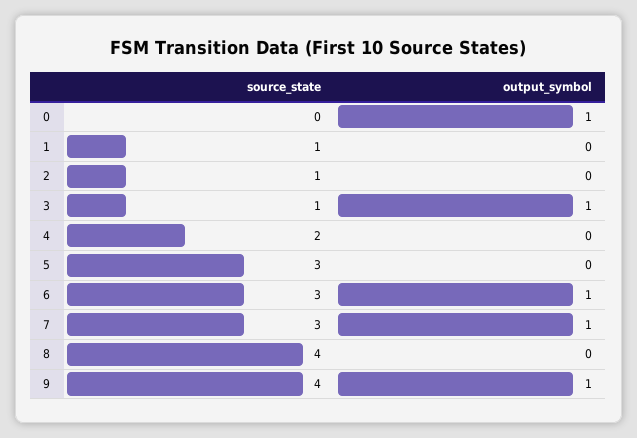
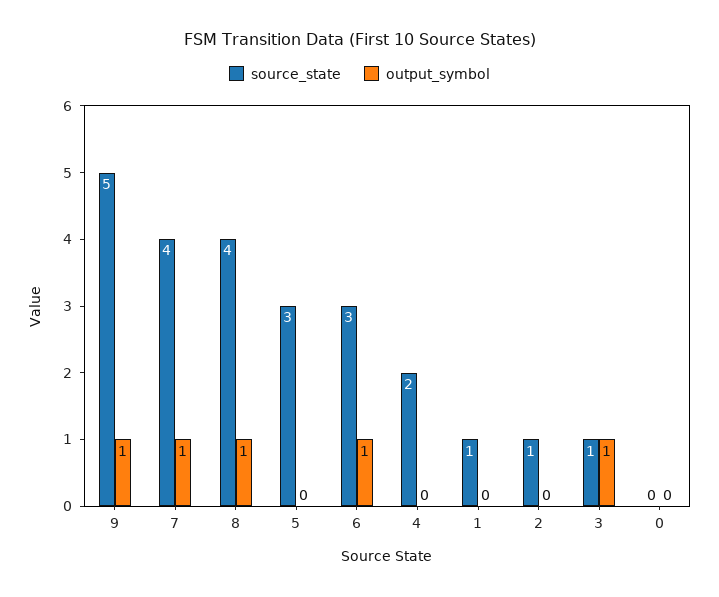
  {
    "source_state": {
      "0": 0,
      "1": 1,
      "2": 1,
      "3": 1,
      "4": 2,
      "5": 3,
      "6": 3,
-     "7": 3,
+     "7": 4,
      "8": 4,
-     "9": 4
+     "9": 5
    },
    "output_symbol": {
-     "0": 1,
+     "0": 0,
      "1": 0,
      "2": 0,
      "3": 1,
      "4": 0,
      "5": 0,
      "6": 1,
      "7": 1,
-     "8": 0,
+     "8": 1,
      "9": 1
    }
  }

